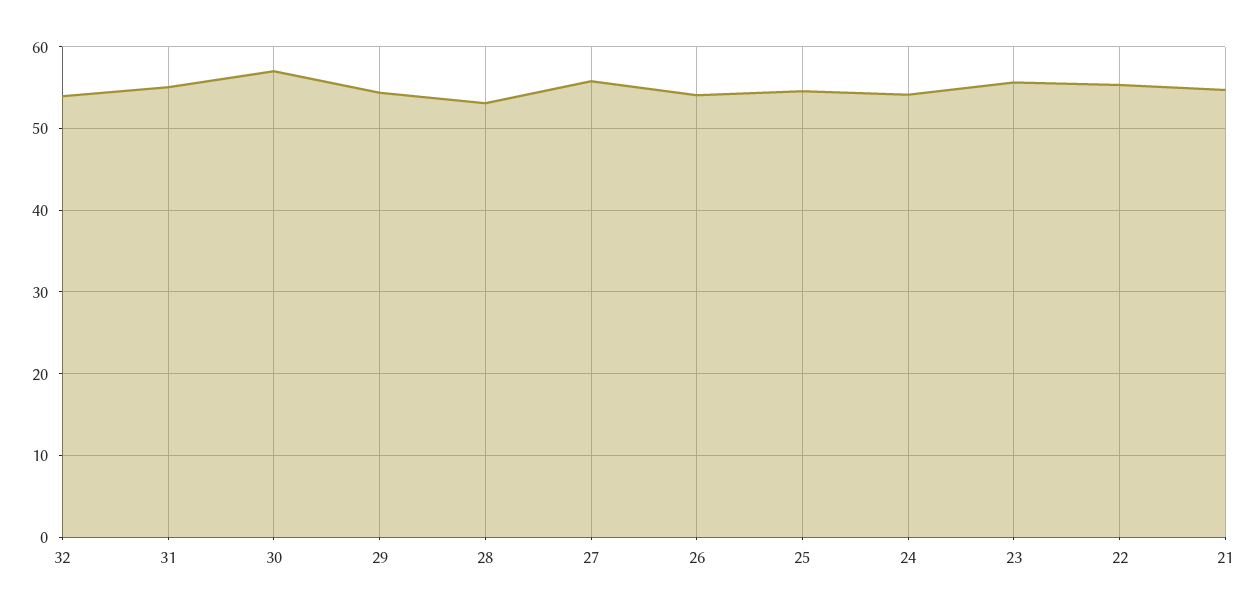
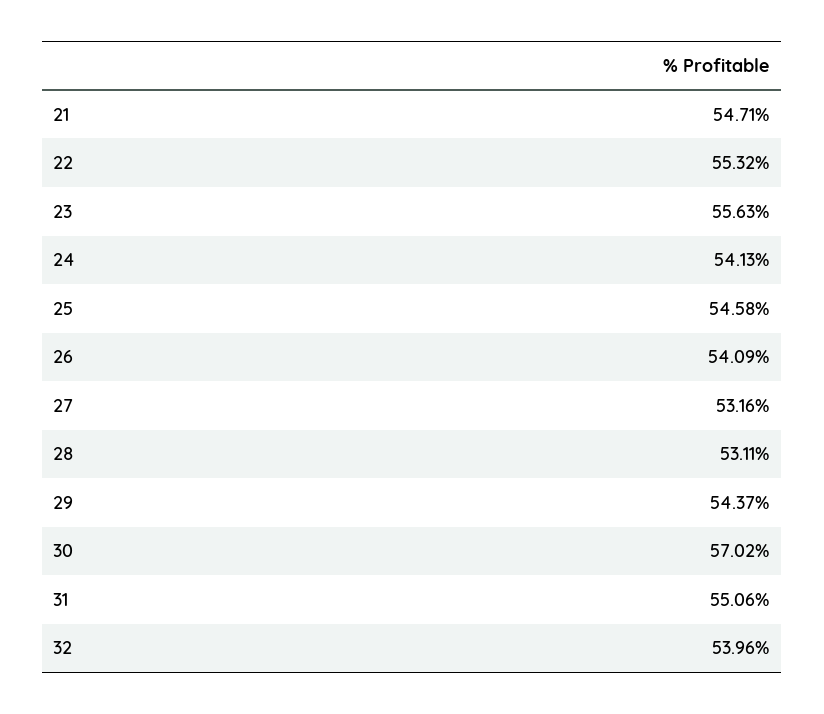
  {
    "32": 53.96,
    "31": 55.06,
    "30": 57.02,
    "29": 54.37,
    "28": 53.11,
-   "27": 56,
+   "27": 53.16,
    "26": 54.09,
    "25": 54.58,
    "24": 54.13,
    "23": 55.63,
    "22": 55.32,
    "21": 54.71
  }

